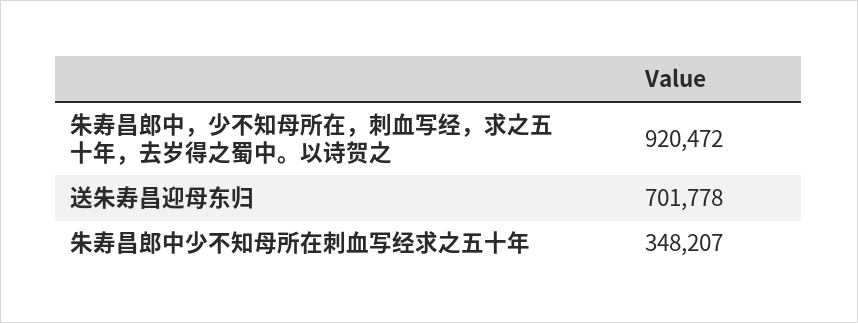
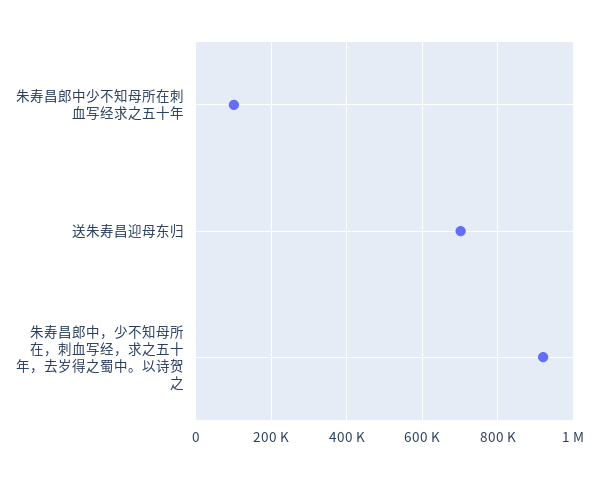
  {
    "朱寿昌郎中，少不知母所在，刺血写经，求之五十年，去岁得之蜀中。以诗贺之": 920472,
    "送朱寿昌迎母东归": 701778,
-   "朱寿昌郎中少不知母所在刺血写经求之五十年": 348207
+   "朱寿昌郎中少不知母所在刺血写经求之五十年": 100000
  }

